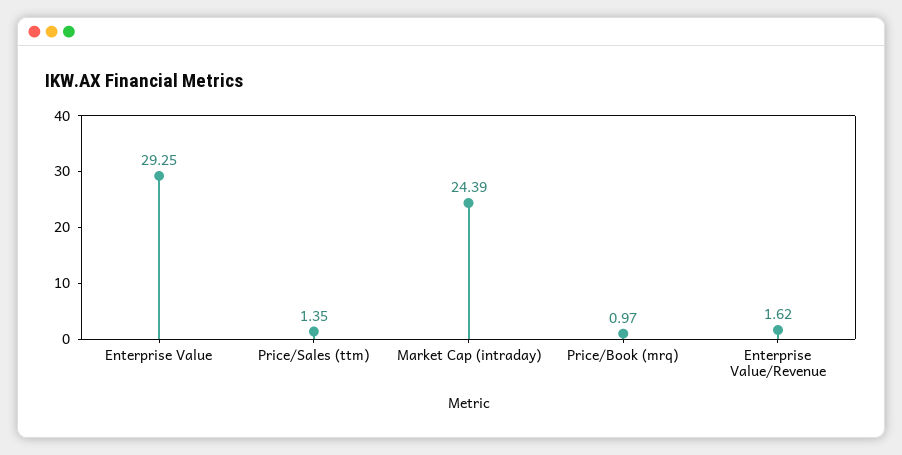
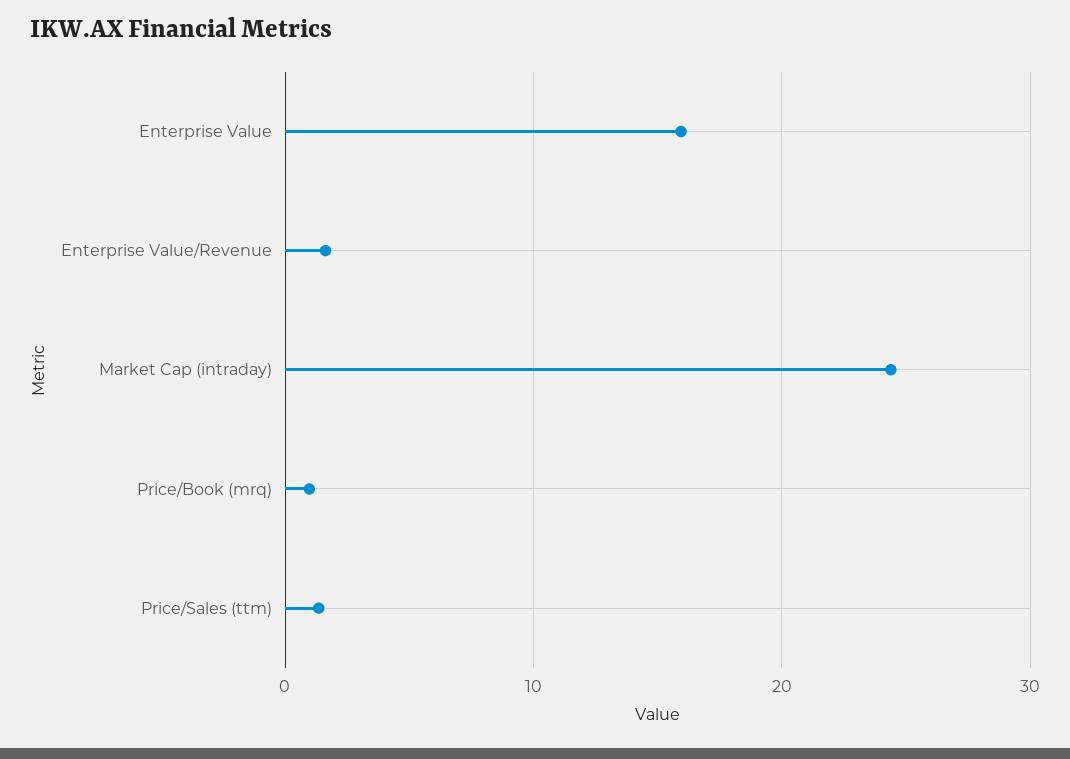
  {
-   "Enterprise Value": 29.25,
+   "Enterprise Value": 16,
    "Price/Sales (ttm)": 1.35,
    "Market Cap (intraday)": 24.39,
    "Price/Book (mrq)": 0.97,
    "Enterprise Value/Revenue": 1.62
  }

